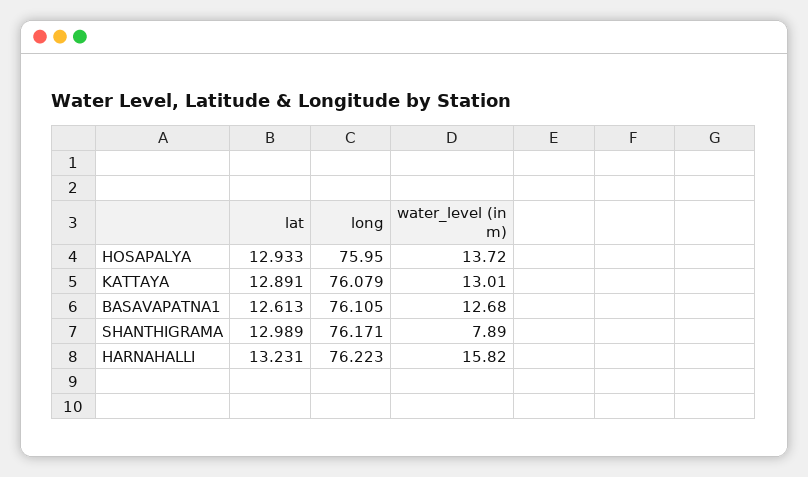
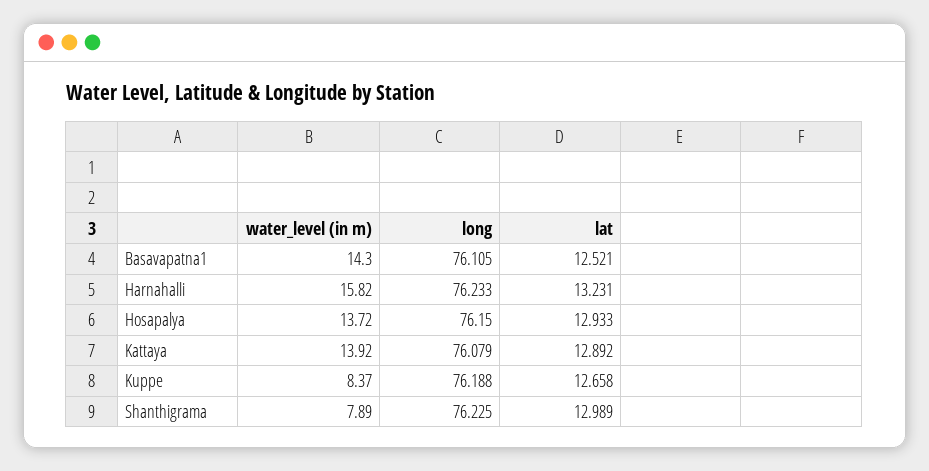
  {
    "lat": {
      "HOSAPALYA": 12.933,
-     "KATTAYA": 12.891,
+     "KATTAYA": 12.892,
-     "BASAVAPATNA1": 12.613,
+     "BASAVAPATNA1": 12.521,
      "SHANTHIGRAMA": 12.989,
-     "HARNAHALLI": 13.231
+     "HARNAHALLI": 13.231,
+     "Kuppe": 12.658
    },
    "long": {
-     "HOSAPALYA": 75.95,
+     "HOSAPALYA": 76.15,
      "KATTAYA": 76.079,
      "BASAVAPATNA1": 76.105,
-     "SHANTHIGRAMA": 76.171,
+     "SHANTHIGRAMA": 76.225,
-     "HARNAHALLI": 76.223
+     "HARNAHALLI": 76.233,
+     "Kuppe": 76.188
    },
    "water_level (in m)": {
      "HOSAPALYA": 13.72,
-     "KATTAYA": 13.01,
+     "KATTAYA": 13.92,
-     "BASAVAPATNA1": 12.68,
+     "BASAVAPATNA1": 14.3,
      "SHANTHIGRAMA": 7.89,
-     "HARNAHALLI": 15.82
+     "HARNAHALLI": 15.82,
+     "Kuppe": 8.37
    }
  }

